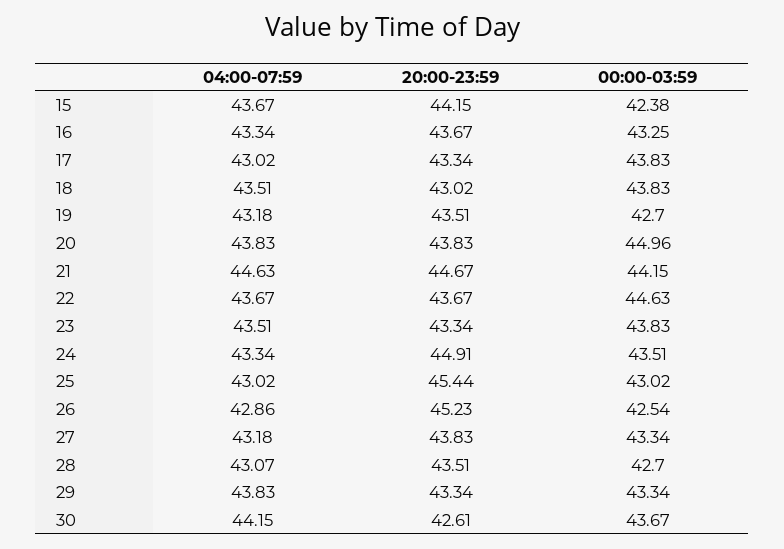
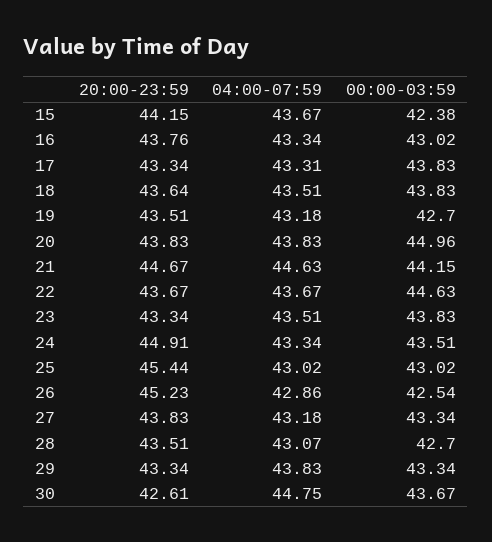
  {
    "04:00-07:59": {
      "15": 43.67,
      "16": 43.34,
-     "17": 43.02,
+     "17": 43.31,
      "18": 43.51,
      "19": 43.18,
      "20": 43.83,
      "21": 44.63,
      "22": 43.67,
      "23": 43.51,
      "24": 43.34,
      "25": 43.02,
      "26": 42.86,
      "27": 43.18,
      "28": 43.07,
      "29": 43.83,
-     "30": 44.15
+     "30": 44.75
    },
    "20:00-23:59": {
      "15": 44.15,
-     "16": 43.67,
+     "16": 43.76,
      "17": 43.34,
-     "18": 43.02,
+     "18": 43.64,
      "19": 43.51,
      "20": 43.83,
      "21": 44.67,
      "22": 43.67,
      "23": 43.34,
      "24": 44.91,
      "25": 45.44,
      "26": 45.23,
      "27": 43.83,
      "28": 43.51,
      "29": 43.34,
      "30": 42.61
    },
    "00:00-03:59": {
      "15": 42.38,
-     "16": 43.25,
+     "16": 43.02,
      "17": 43.83,
      "18": 43.83,
      "19": 42.7,
      "20": 44.96,
      "21": 44.15,
      "22": 44.63,
      "23": 43.83,
      "24": 43.51,
      "25": 43.02,
      "26": 42.54,
      "27": 43.34,
      "28": 42.7,
      "29": 43.34,
      "30": 43.67
    }
  }

